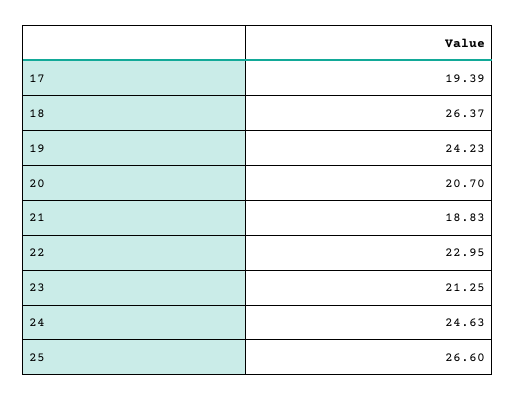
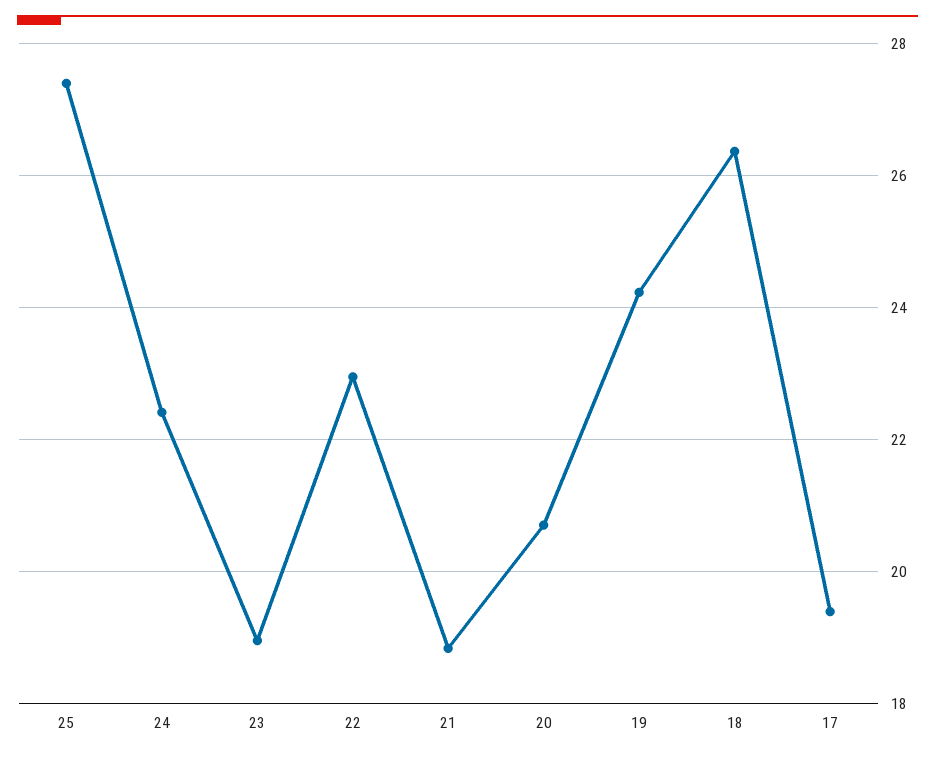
  {
    "17": 19.39,
    "18": 26.37,
    "19": 24.23,
    "20": 20.7,
    "21": 18.83,
    "22": 22.95,
-   "23": 21.25,
+   "23": 19,
-   "24": 24.63,
+   "24": 22.4,
-   "25": 26.6
+   "25": 27.4
  }

